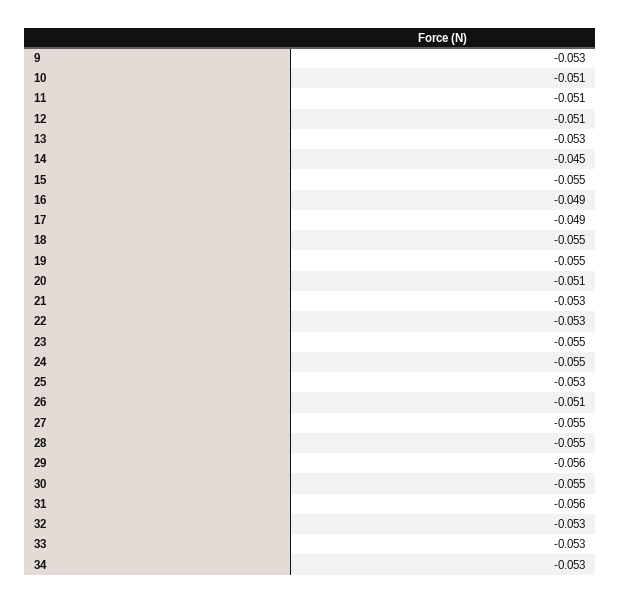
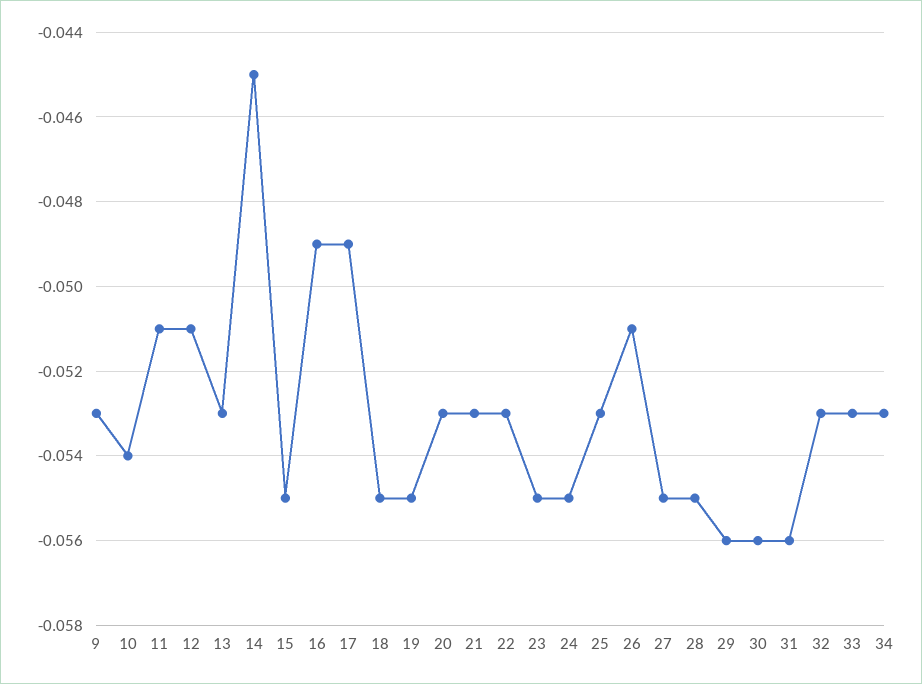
  {
    "9": -0.053,
-   "10": -0.051,
+   "10": -0.054,
    "11": -0.051,
    "12": -0.051,
    "13": -0.053,
    "14": -0.045,
    "15": -0.055,
    "16": -0.049,
    "17": -0.049,
    "18": -0.055,
    "19": -0.055,
-   "20": -0.051,
+   "20": -0.053,
    "21": -0.053,
    "22": -0.053,
    "23": -0.055,
    "24": -0.055,
    "25": -0.053,
    "26": -0.051,
    "27": -0.055,
    "28": -0.055,
    "29": -0.056,
-   "30": -0.055,
+   "30": -0.056,
    "31": -0.056,
    "32": -0.053,
    "33": -0.053,
    "34": -0.053
  }

